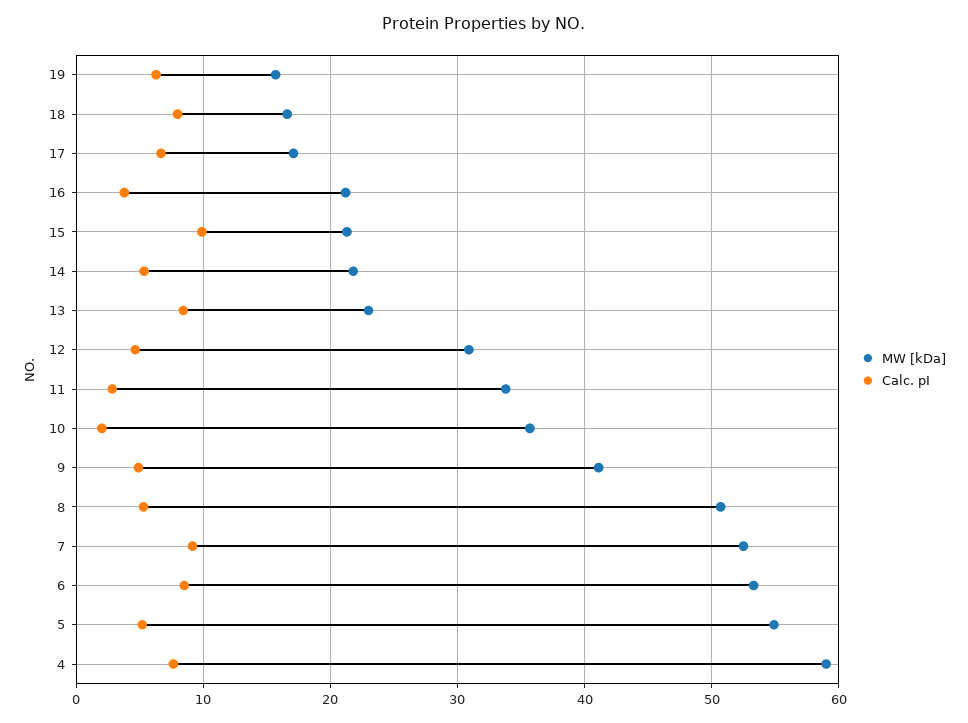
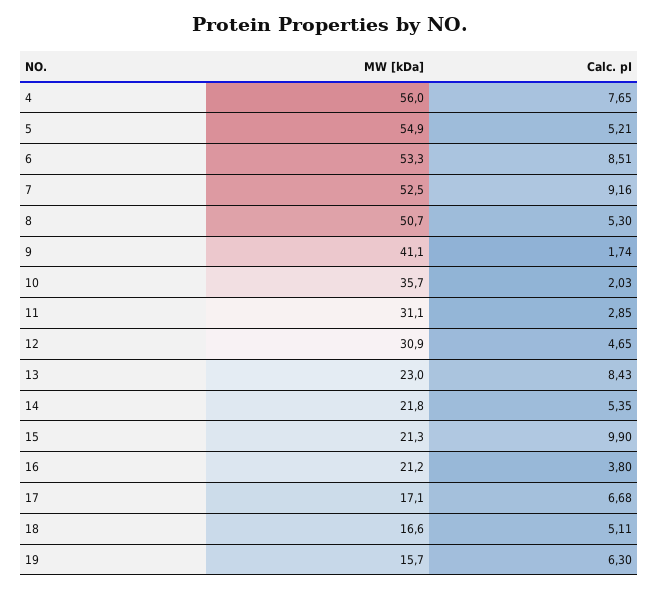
  {
    "MW [kDa]": {
      "19": 15.7,
      "18": 16.6,
      "17": 17.1,
      "16": 21.2,
      "15": 21.3,
      "14": 21.8,
      "13": 23,
      "12": 30.9,
-     "11": 34,
+     "11": 31.1,
      "10": 35.7,
      "9": 41.1,
      "8": 50.7,
      "7": 52.5,
      "6": 53.3,
      "5": 54.9,
-     "4": 59
+     "4": 56
    },
    "Calc. pI": {
      "19": 6.3,
-     "18": 8,
+     "18": 5.11,
      "17": 6.68,
      "16": 3.8,
      "15": 9.9,
      "14": 5.35,
      "13": 8.43,
      "12": 4.65,
      "11": 2.85,
      "10": 2.03,
-     "9": 5,
+     "9": 1.74,
      "8": 5.3,
      "7": 9.16,
      "6": 8.51,
      "5": 5.21,
      "4": 7.65
    }
  }

